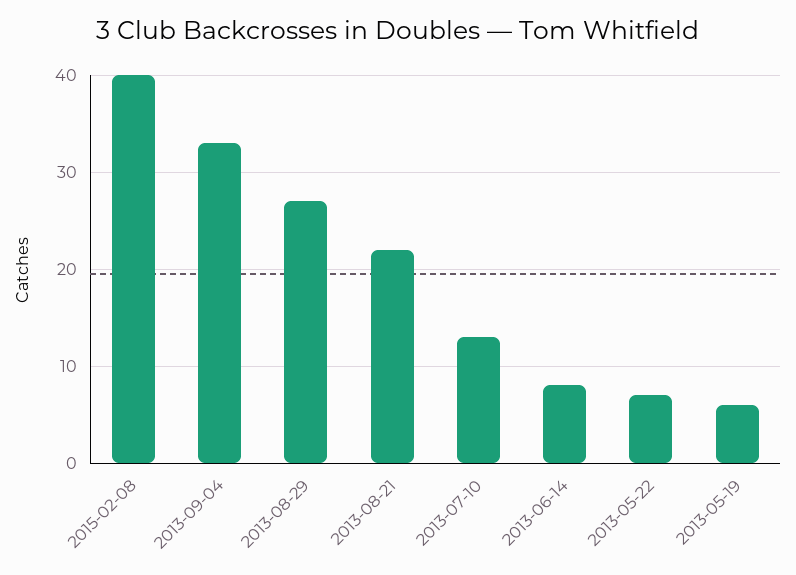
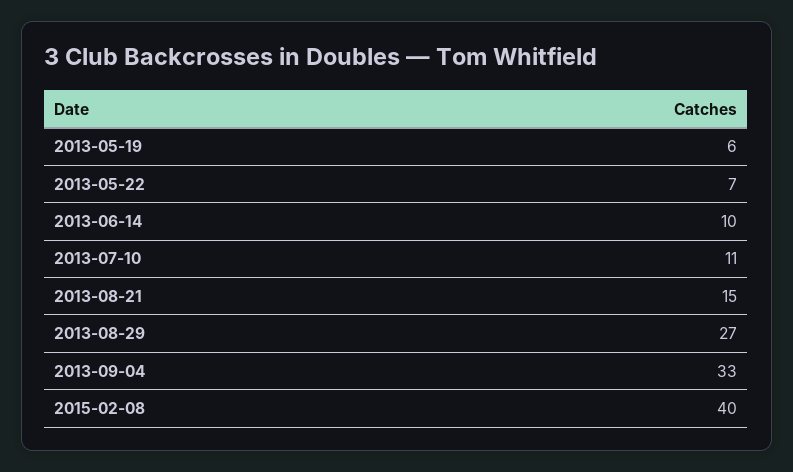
  {
    "2015-02-08": 40,
    "2013-09-04": 33,
    "2013-08-29": 27,
-   "2013-08-21": 22,
+   "2013-08-21": 15,
-   "2013-07-10": 13,
+   "2013-07-10": 11,
-   "2013-06-14": 8,
+   "2013-06-14": 10,
    "2013-05-22": 7,
    "2013-05-19": 6
  }

